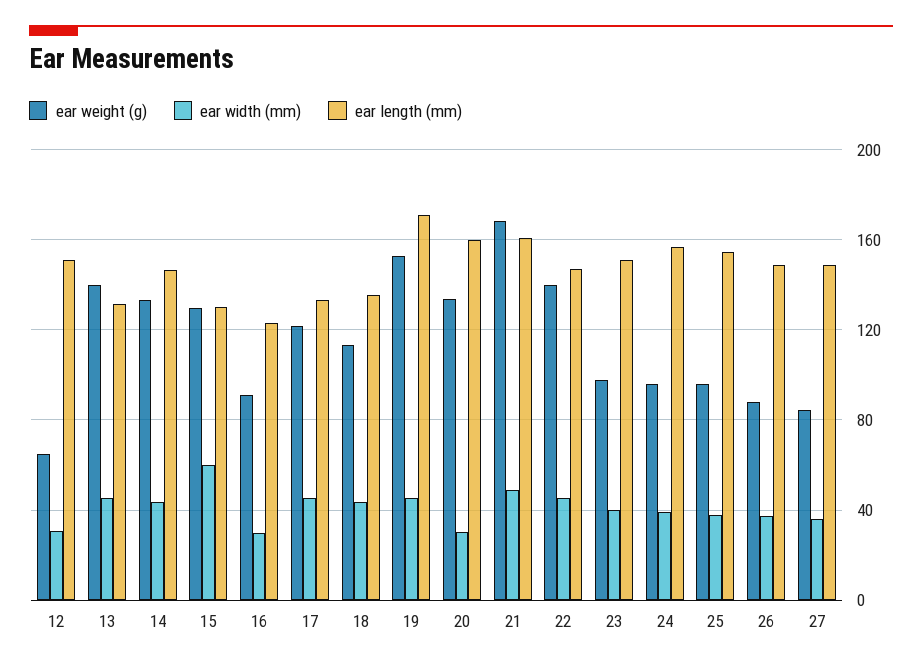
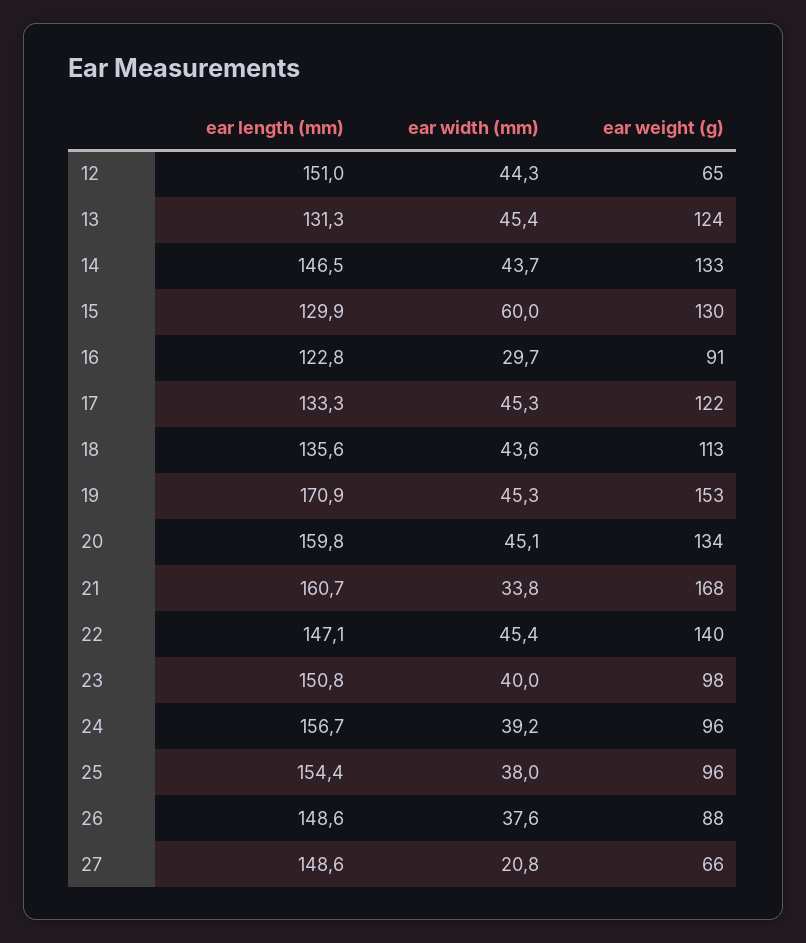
  {
    "ear weight (g)": {
      "12": 65,
-     "13": 140,
+     "13": 124,
      "14": 133,
      "15": 130,
      "16": 91,
      "17": 122,
      "18": 113,
      "19": 153,
      "20": 134,
      "21": 168,
      "22": 140,
      "23": 98,
      "24": 96,
      "25": 96,
      "26": 88,
-     "27": 85
+     "27": 66
    },
    "ear width (mm)": {
-     "12": 30,
+     "12": 44.3,
      "13": 45.4,
      "14": 43.7,
      "15": 60,
      "16": 29.7,
      "17": 45.3,
      "18": 43.6,
      "19": 45.3,
-     "20": 30,
+     "20": 45.1,
-     "21": 50,
+     "21": 33.8,
      "22": 45.4,
      "23": 40,
      "24": 39.2,
      "25": 38,
      "26": 37.6,
-     "27": 35
+     "27": 20.8
    },
    "ear length (mm)": {
      "12": 151,
      "13": 131.3,
      "14": 146.5,
      "15": 129.9,
      "16": 122.8,
      "17": 133.3,
      "18": 135.6,
      "19": 170.9,
      "20": 159.8,
      "21": 160.7,
      "22": 147.1,
      "23": 150.8,
      "24": 156.7,
      "25": 154.4,
      "26": 148.6,
      "27": 148.6
    }
  }

